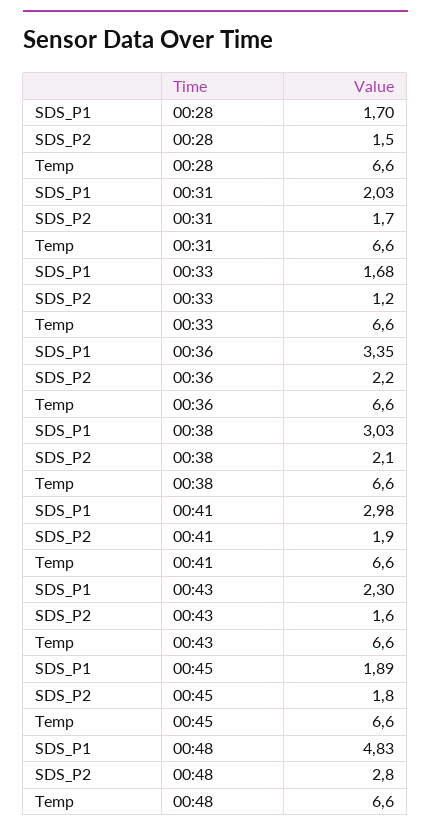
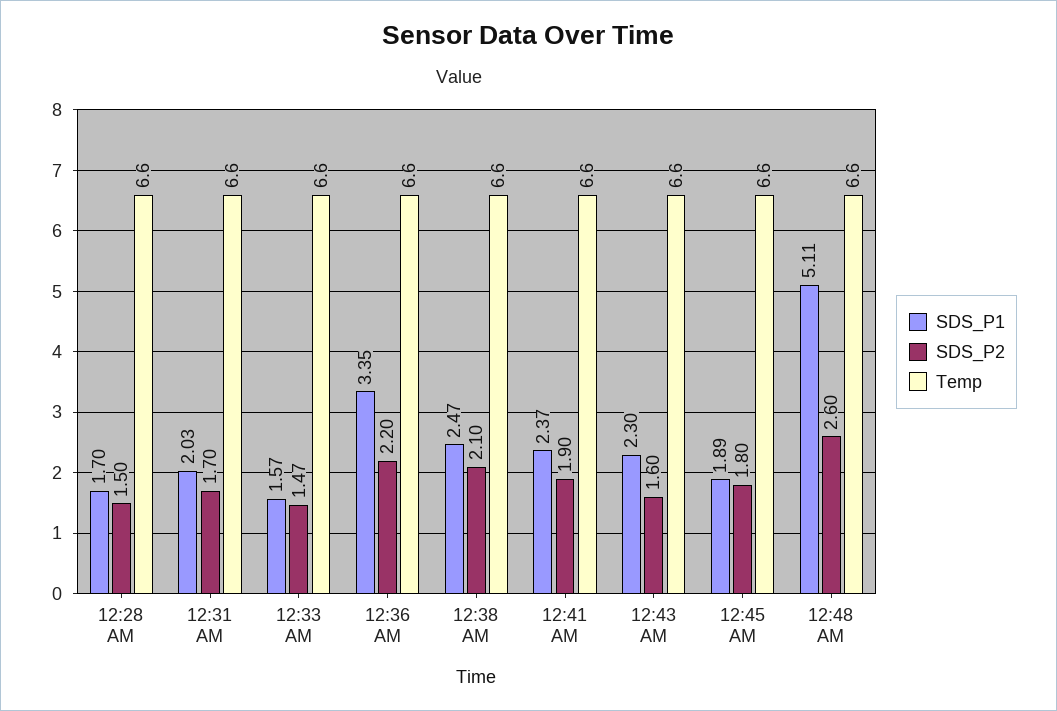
  {
    "SDS_P1": {
      "00:28": 1.7,
      "00:31": 2.03,
-     "00:33": 1.68,
+     "00:33": 1.57,
      "00:36": 3.35,
-     "00:38": 3.03,
+     "00:38": 2.47,
-     "00:41": 2.98,
+     "00:41": 2.37,
      "00:43": 2.3,
      "00:45": 1.89,
-     "00:48": 4.83
+     "00:48": 5.11
    },
    "SDS_P2": {
      "00:28": 1.5,
      "00:31": 1.7,
-     "00:33": 1.2,
+     "00:33": 1.47,
      "00:36": 2.2,
      "00:38": 2.1,
      "00:41": 1.9,
      "00:43": 1.6,
      "00:45": 1.8,
-     "00:48": 2.8
+     "00:48": 2.6
    },
    "Temp": {
      "00:28": 6.6,
      "00:31": 6.6,
      "00:33": 6.6,
      "00:36": 6.6,
      "00:38": 6.6,
      "00:41": 6.6,
      "00:43": 6.6,
      "00:45": 6.6,
      "00:48": 6.6
    }
  }

